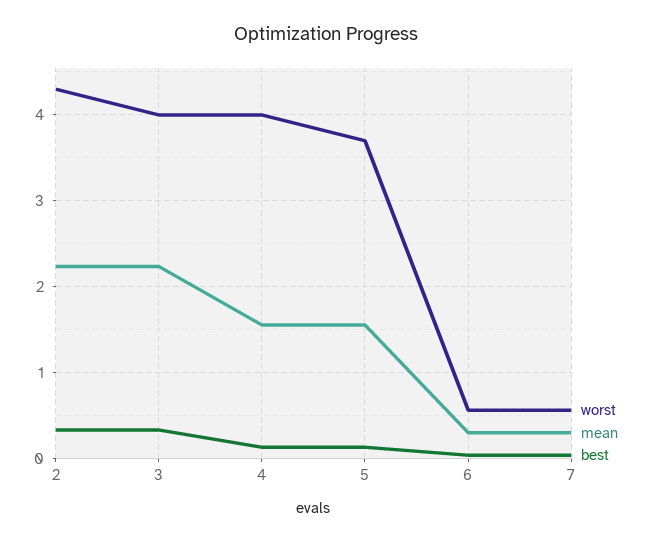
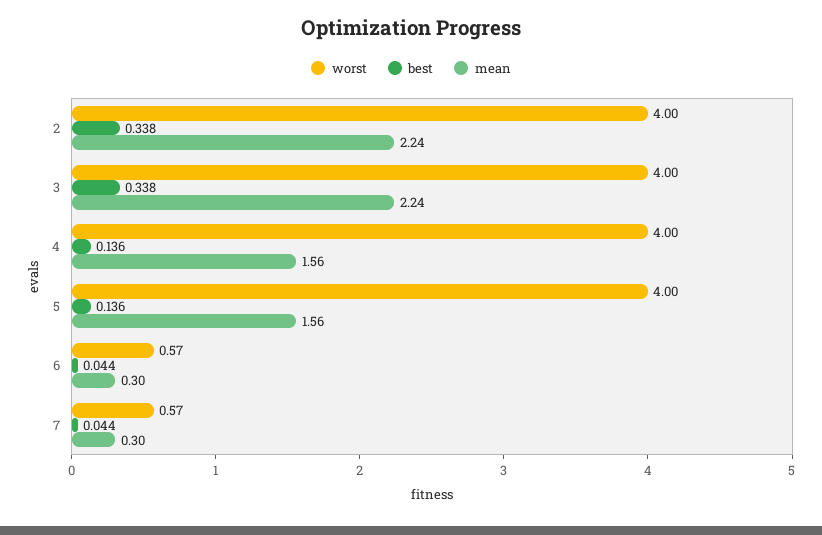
  {
    "worst": {
-     "2": 4.3,
+     "2": 4,
      "3": 4,
      "4": 4,
-     "5": 3.7,
+     "5": 4,
      "6": 0.57,
      "7": 0.57
    },
    "mean": {
      "2": 2.24,
      "3": 2.24,
      "4": 1.56,
      "5": 1.56,
      "6": 0.3,
      "7": 0.3
    },
    "best": {
      "2": 0.338,
      "3": 0.338,
      "4": 0.136,
      "5": 0.136,
      "6": 0.044,
      "7": 0.044
    }
  }

